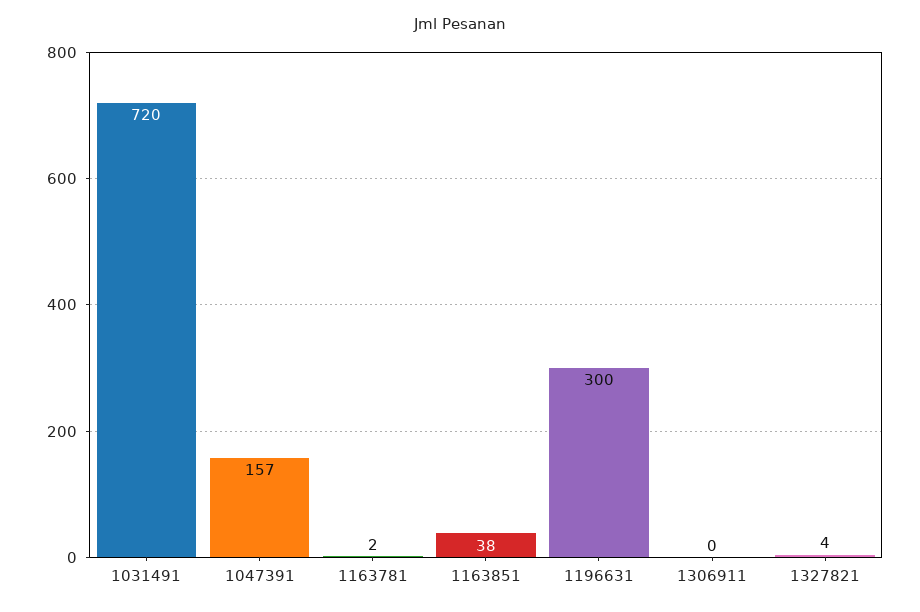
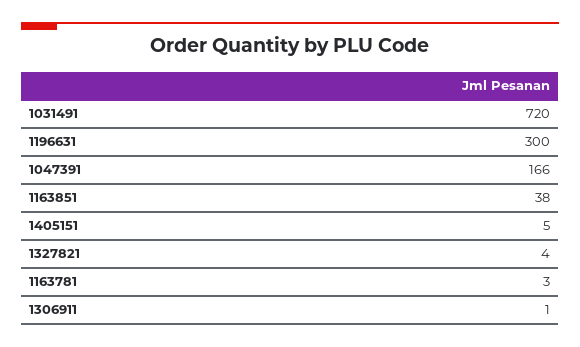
  {
    "1031491": 720,
-   "1047391": 157,
+   "1047391": 166,
-   "1163781": 2,
+   "1163781": 3,
    "1163851": 38,
    "1196631": 300,
-   "1306911": 0,
+   "1306911": 1,
-   "1327821": 4
+   "1327821": 4,
+   "1405151": 5
  }

